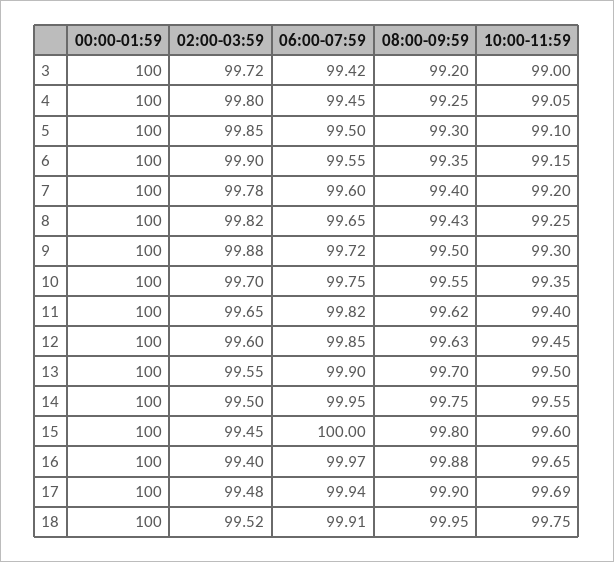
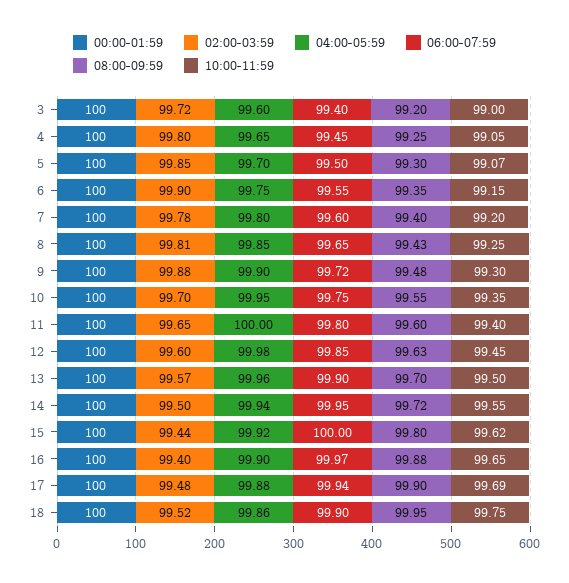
  {
    "00:00-01:59": {
      "3": 100,
      "4": 100,
      "5": 100,
      "6": 100,
      "7": 100,
      "8": 100,
      "9": 100,
      "10": 100,
      "11": 100,
      "12": 100,
      "13": 100,
      "14": 100,
      "15": 100,
      "16": 100,
      "17": 100,
      "18": 100
    },
    "02:00-03:59": {
      "3": 99.72,
      "4": 99.8,
      "5": 99.85,
      "6": 99.9,
      "7": 99.78,
-     "8": 99.82,
+     "8": 99.81,
      "9": 99.88,
      "10": 99.7,
      "11": 99.65,
      "12": 99.6,
-     "13": 99.55,
+     "13": 99.57,
      "14": 99.5,
-     "15": 99.45,
+     "15": 99.44,
      "16": 99.4,
      "17": 99.48,
      "18": 99.52
    },
    "06:00-07:59": {
-     "3": 99.42,
+     "3": 99.4,
      "4": 99.45,
      "5": 99.5,
      "6": 99.55,
      "7": 99.6,
      "8": 99.65,
      "9": 99.72,
      "10": 99.75,
-     "11": 99.82,
+     "11": 99.8,
      "12": 99.85,
      "13": 99.9,
      "14": 99.95,
      "15": 100,
      "16": 99.97,
      "17": 99.94,
-     "18": 99.91
+     "18": 99.9
    },
    "08:00-09:59": {
      "3": 99.2,
      "4": 99.25,
      "5": 99.3,
      "6": 99.35,
      "7": 99.4,
      "8": 99.43,
-     "9": 99.5,
+     "9": 99.48,
      "10": 99.55,
-     "11": 99.62,
+     "11": 99.6,
      "12": 99.63,
      "13": 99.7,
-     "14": 99.75,
+     "14": 99.72,
      "15": 99.8,
      "16": 99.88,
      "17": 99.9,
      "18": 99.95
    },
    "10:00-11:59": {
      "3": 99,
      "4": 99.05,
-     "5": 99.1,
+     "5": 99.07,
      "6": 99.15,
      "7": 99.2,
      "8": 99.25,
      "9": 99.3,
      "10": 99.35,
      "11": 99.4,
      "12": 99.45,
      "13": 99.5,
      "14": 99.55,
-     "15": 99.6,
+     "15": 99.62,
      "16": 99.65,
      "17": 99.69,
      "18": 99.75
-   }
+   },
+   "04:00-05:59": {
+     "3": 99.6,
+     "4": 99.65,
+     "5": 99.7,
+     "6": 99.75,
+     "7": 99.8,
+     "8": 99.85,
+     "9": 99.9,
+     "10": 99.95,
+     "11": 100,
+     "12": 99.98,
+     "13": 99.96,
+     "14": 99.94,
+     "15": 99.92,
+     "16": 99.9,
+     "17": 99.88,
+     "18": 99.86
+   }
  }

